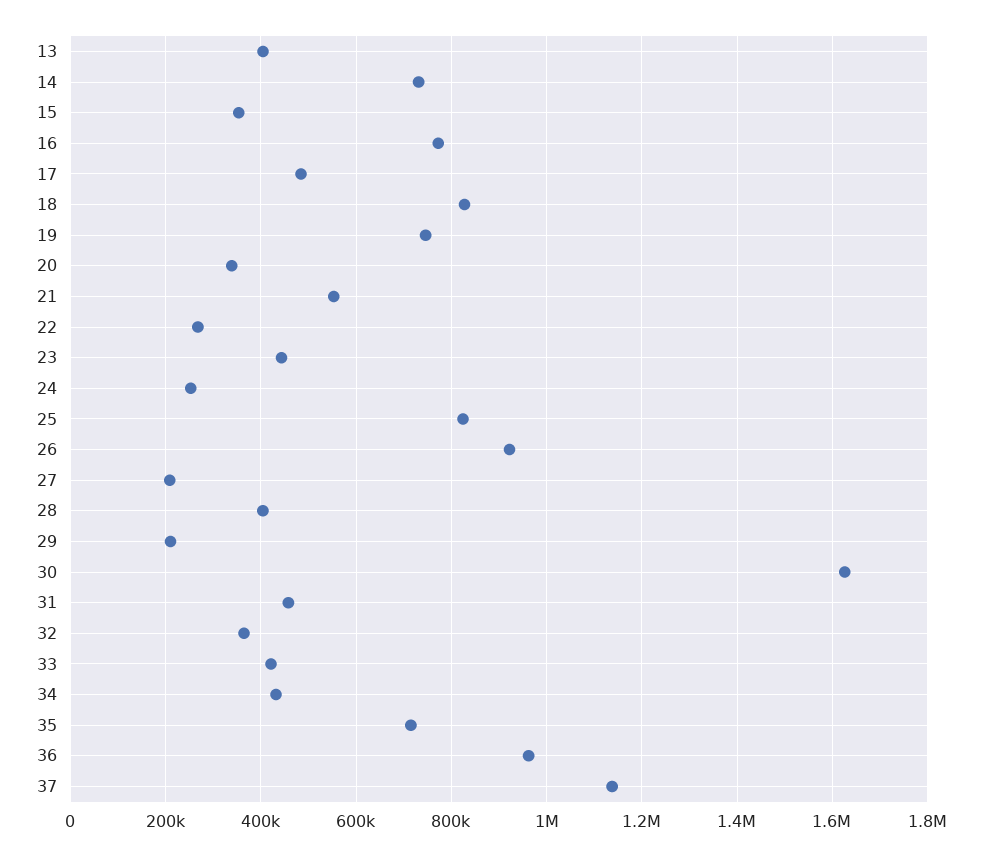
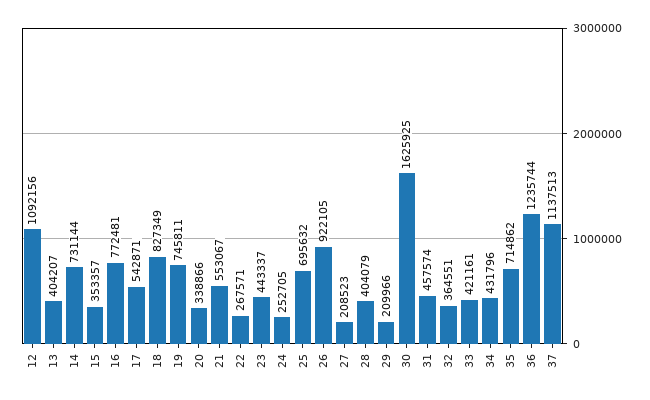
  {
    "13": 404207,
    "14": 731144,
    "15": 353357,
    "16": 772481,
-   "17": 480000,
+   "17": 542871,
    "18": 827349,
    "19": 745811,
    "20": 338866,
    "21": 553067,
    "22": 267571,
    "23": 443337,
    "24": 252705,
-   "25": 820000,
+   "25": 695632,
    "26": 922105,
    "27": 208523,
    "28": 404079,
    "29": 209966,
    "30": 1625925,
    "31": 457574,
    "32": 364551,
    "33": 421161,
    "34": 431796,
    "35": 714862,
-   "36": 960000,
+   "36": 1235744,
-   "37": 1137513
+   "37": 1137513,
+   "12": 1092156
  }

